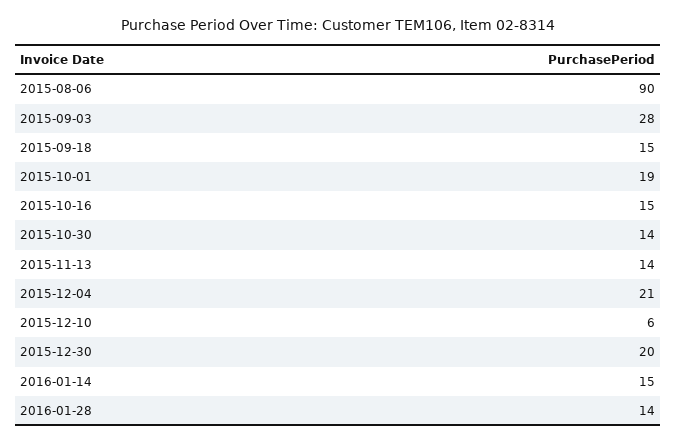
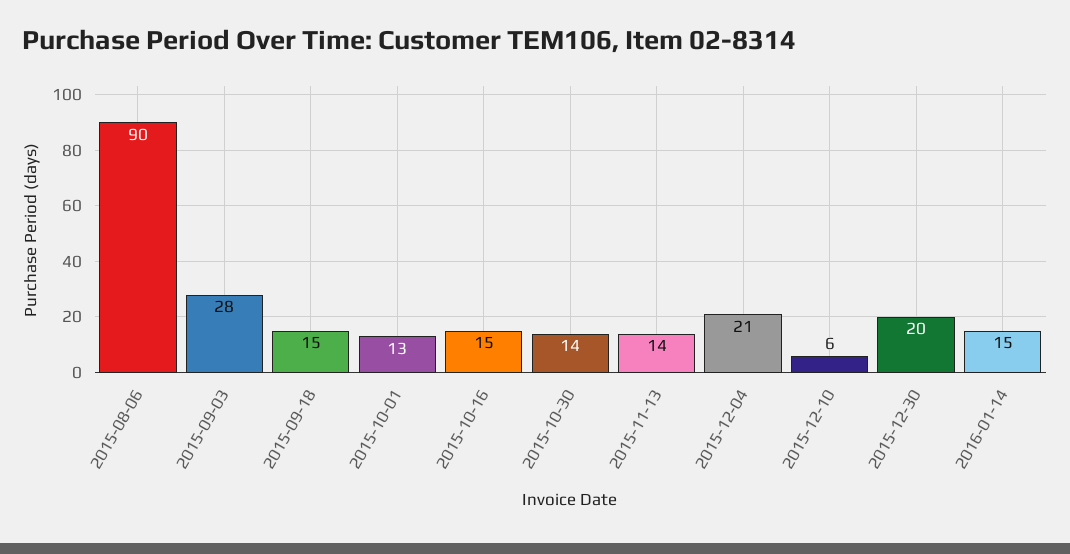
  {
    "2015-08-06": 90,
    "2015-09-03": 28,
    "2015-09-18": 15,
-   "2015-10-01": 19,
+   "2015-10-01": 13,
    "2015-10-16": 15,
    "2015-10-30": 14,
    "2015-11-13": 14,
    "2015-12-04": 21,
    "2015-12-10": 6,
    "2015-12-30": 20,
-   "2016-01-14": 15,
+   "2016-01-14": 15
-   "2016-01-28": 14
  }

